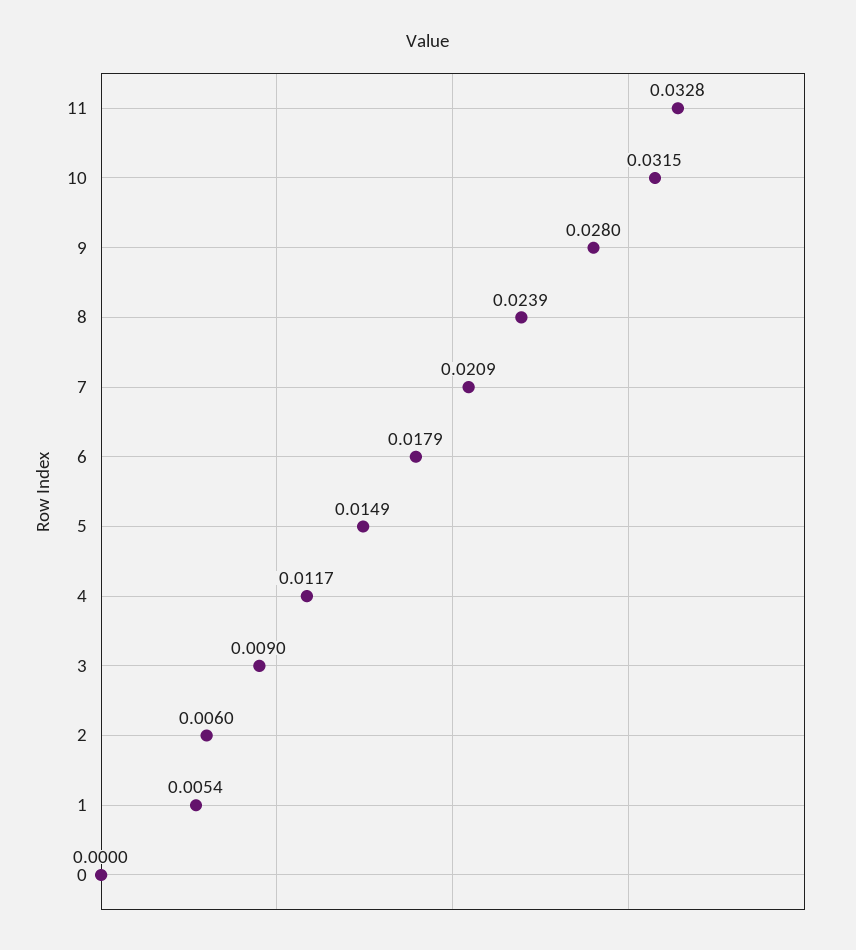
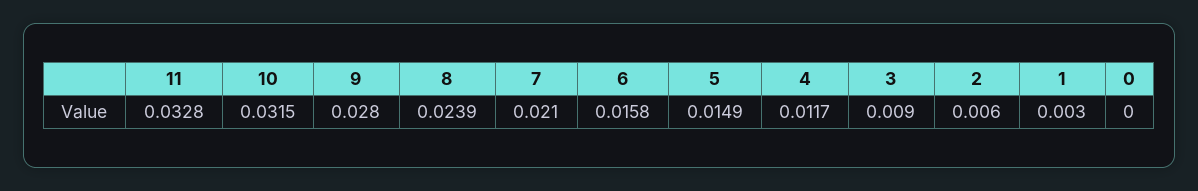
  {
    "11": 0.0328,
    "10": 0.0315,
    "9": 0.028,
    "8": 0.0239,
-   "7": 0.0209,
+   "7": 0.021,
-   "6": 0.0179,
+   "6": 0.0158,
    "5": 0.0149,
    "4": 0.0117,
    "3": 0.009,
    "2": 0.006,
-   "1": 0.0054,
+   "1": 0.003,
    "0": 0
  }

